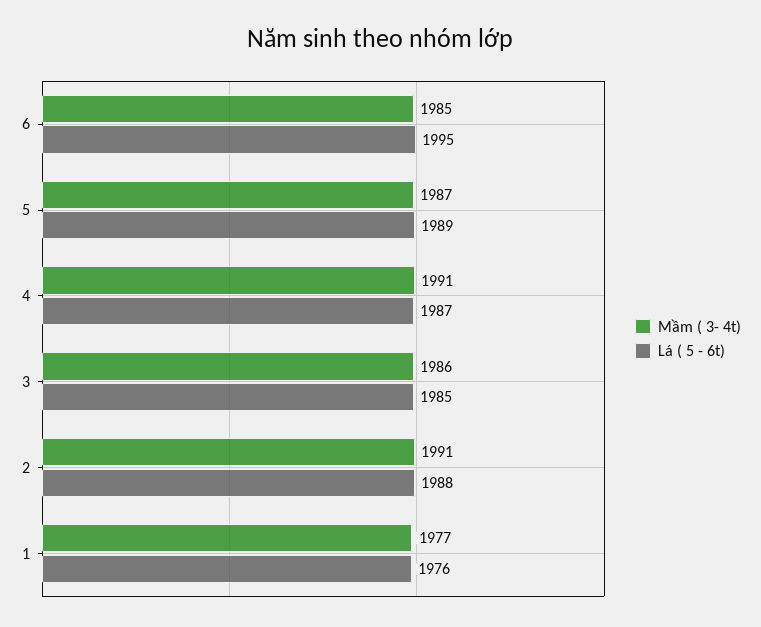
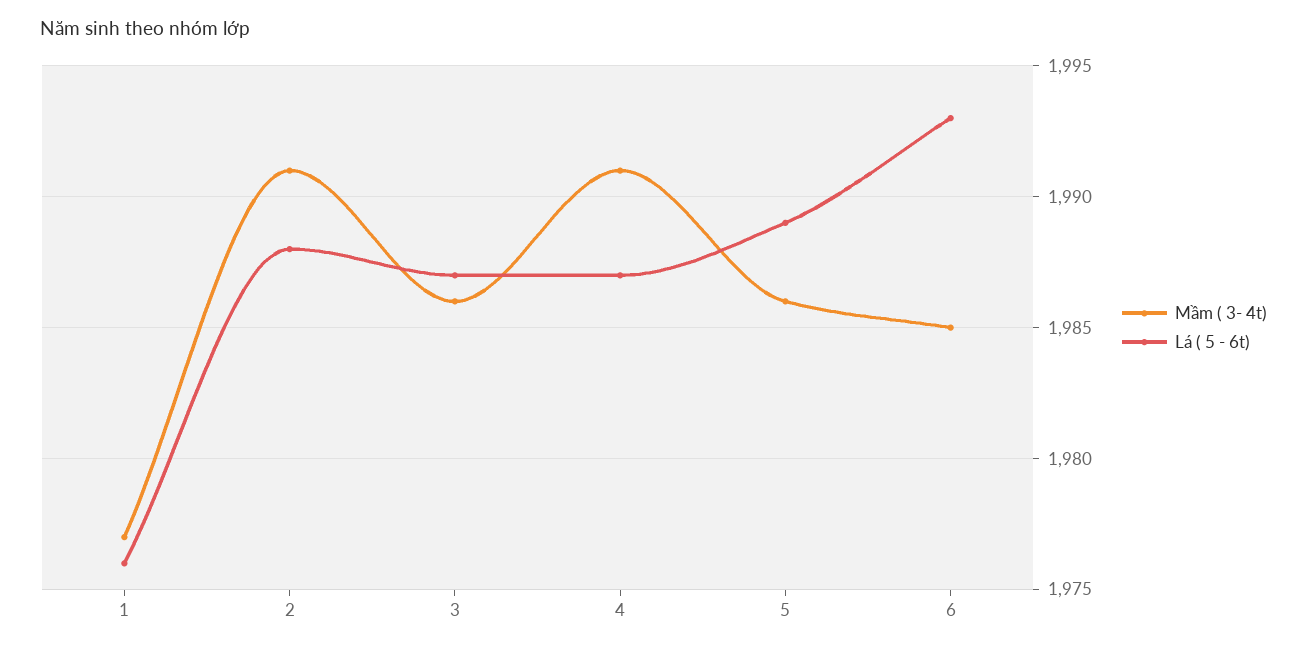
  {
    "Mầm ( 3- 4t)": {
      "6": 1985,
-     "5": 1987,
+     "5": 1986,
      "4": 1991,
      "3": 1986,
      "2": 1991,
      "1": 1977
    },
    "Lá ( 5 - 6t)": {
-     "6": 1995,
+     "6": 1993,
      "5": 1989,
      "4": 1987,
-     "3": 1985,
+     "3": 1987,
      "2": 1988,
      "1": 1976
    }
  }

